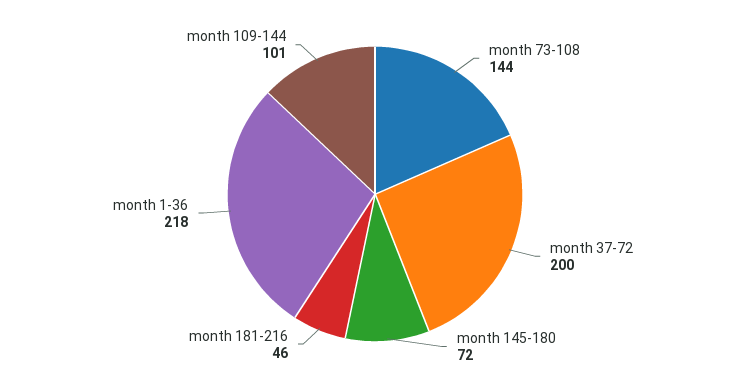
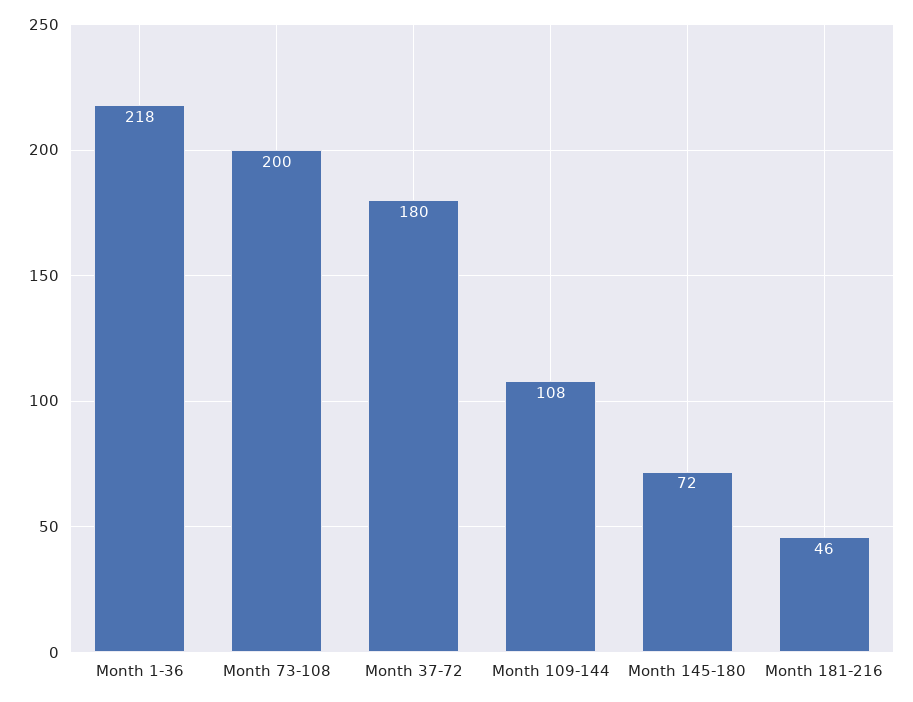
  {
-   "month 73-108": 144,
+   "month 73-108": 200,
-   "month 37-72": 200,
+   "month 37-72": 180,
    "month 145-180": 72,
    "month 181-216": 46,
    "month 1-36": 218,
-   "month 109-144": 101
+   "month 109-144": 108
  }

